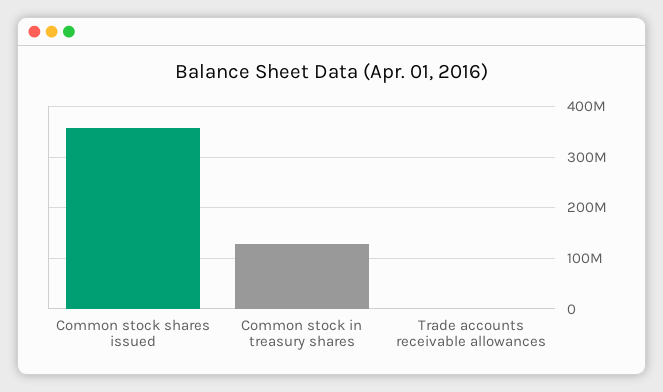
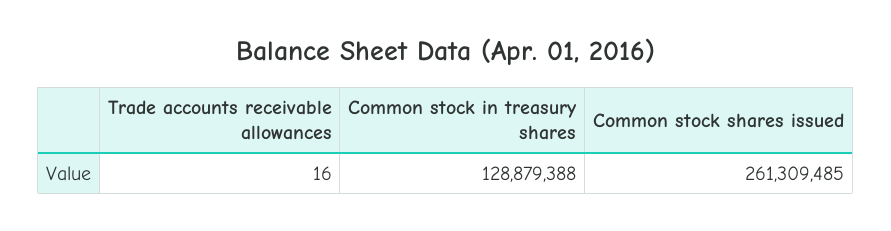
  {
-   "Common stock shares issued": 360000000,
+   "Common stock shares issued": 261309485,
    "Common stock in treasury shares": 128879388,
    "Trade accounts receivable allowances": 16
  }

